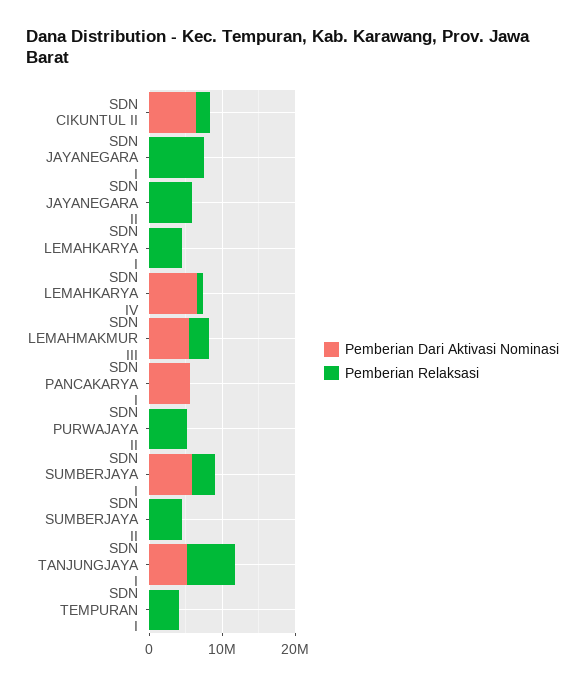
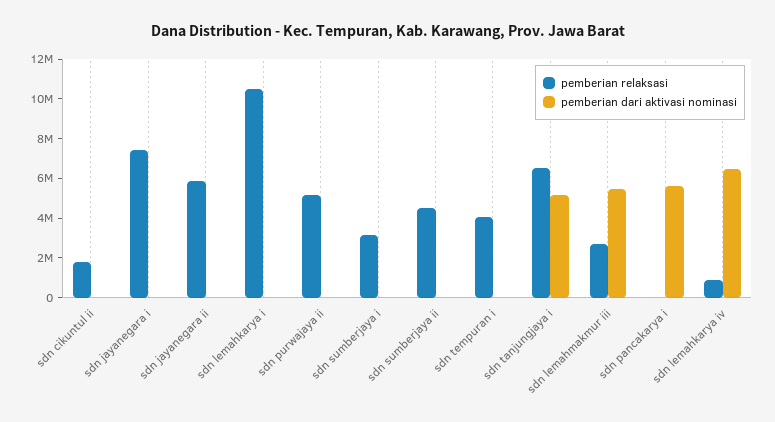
  {
    "Pemberian Dari Aktivasi Nominasi": {
-     "SDN CIKUNTUL II": 6000000,
+     "SDN CIKUNTUL II": 0,
      "SDN JAYANEGARA I": 0,
      "SDN JAYANEGARA II": 0,
      "SDN LEMAHKARYA I": 0,
      "SDN LEMAHKARYA IV": 6500000,
      "SDN LEMAHMAKMUR III": 5500000,
      "SDN PANCAKARYA I": 5500000,
      "SDN PURWAJAYA II": 0,
-     "SDN SUMBERJAYA I": 6000000,
+     "SDN SUMBERJAYA I": 0,
      "SDN SUMBERJAYA II": 0,
      "SDN TANJUNGJAYA I": 5000000,
      "SDN TEMPURAN I": 0
    },
    "Pemberian Relaksasi": {
      "SDN CIKUNTUL II": 2000000,
      "SDN JAYANEGARA I": 7500000,
      "SDN JAYANEGARA II": 6000000,
-     "SDN LEMAHKARYA I": 4000000,
+     "SDN LEMAHKARYA I": 10500000,
      "SDN LEMAHKARYA IV": 1000000,
      "SDN LEMAHMAKMUR III": 2500000,
      "SDN PANCAKARYA I": 0,
      "SDN PURWAJAYA II": 5000000,
      "SDN SUMBERJAYA I": 3000000,
      "SDN SUMBERJAYA II": 4500000,
      "SDN TANJUNGJAYA I": 6500000,
      "SDN TEMPURAN I": 4000000
    }
  }

